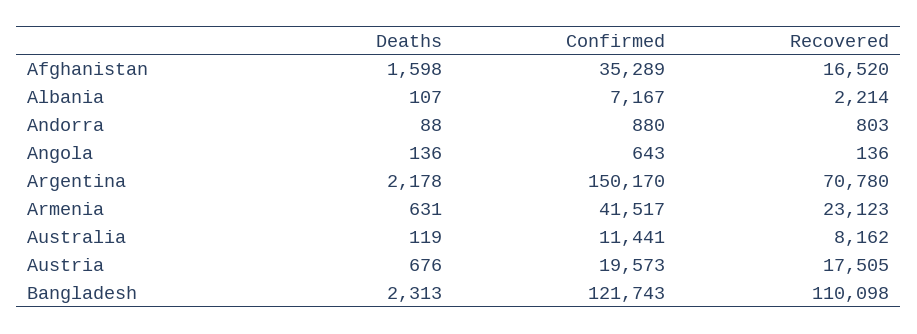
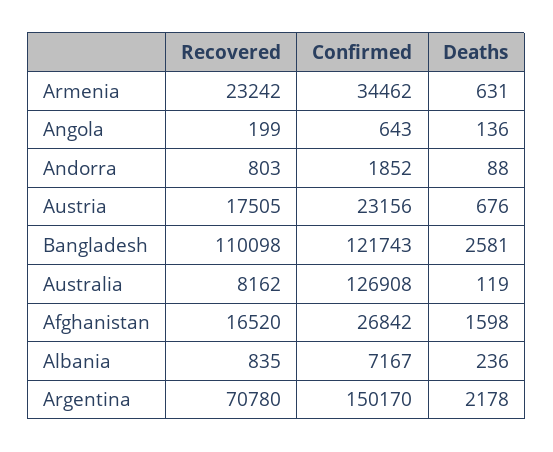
  {
    "Deaths": {
      "Afghanistan": 1598,
-     "Albania": 107,
+     "Albania": 236,
      "Andorra": 88,
      "Angola": 136,
      "Argentina": 2178,
      "Armenia": 631,
      "Australia": 119,
      "Austria": 676,
-     "Bangladesh": 2313
+     "Bangladesh": 2581
    },
    "Confirmed": {
-     "Afghanistan": 35289,
+     "Afghanistan": 26842,
      "Albania": 7167,
-     "Andorra": 880,
+     "Andorra": 1852,
      "Angola": 643,
      "Argentina": 150170,
-     "Armenia": 41517,
+     "Armenia": 34462,
-     "Australia": 11441,
+     "Australia": 126908,
-     "Austria": 19573,
+     "Austria": 23156,
      "Bangladesh": 121743
    },
    "Recovered": {
      "Afghanistan": 16520,
-     "Albania": 2214,
+     "Albania": 835,
      "Andorra": 803,
-     "Angola": 136,
+     "Angola": 199,
      "Argentina": 70780,
-     "Armenia": 23123,
+     "Armenia": 23242,
      "Australia": 8162,
      "Austria": 17505,
      "Bangladesh": 110098
    }
  }

